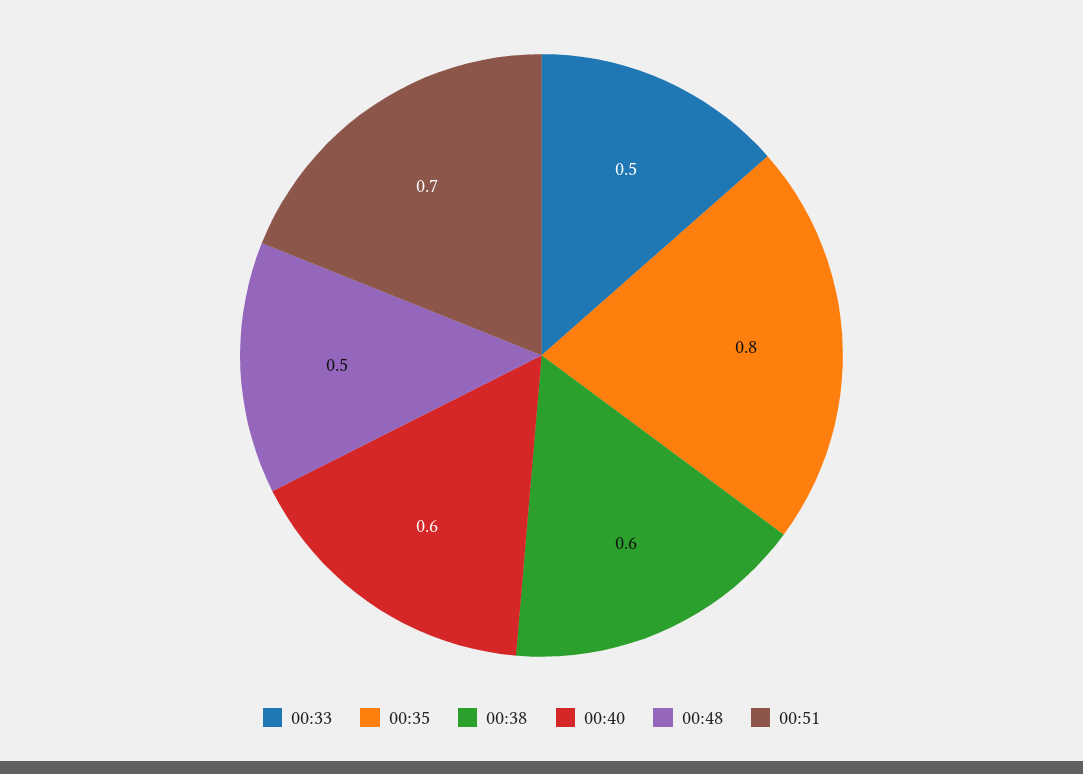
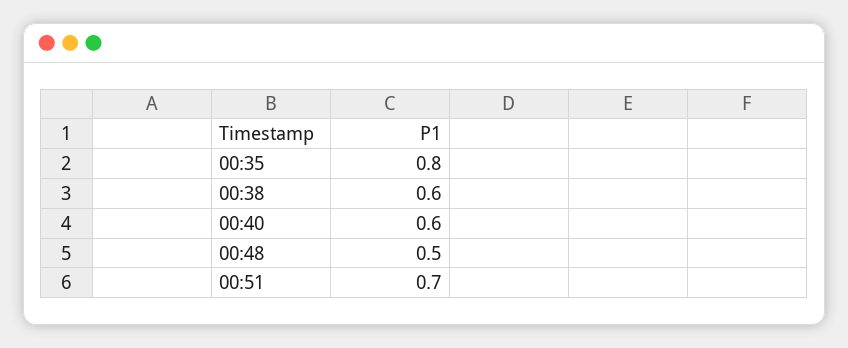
  {
-   "00:33": 0.5,
    "00:35": 0.8,
    "00:38": 0.6,
    "00:40": 0.6,
    "00:48": 0.5,
    "00:51": 0.7
  }

